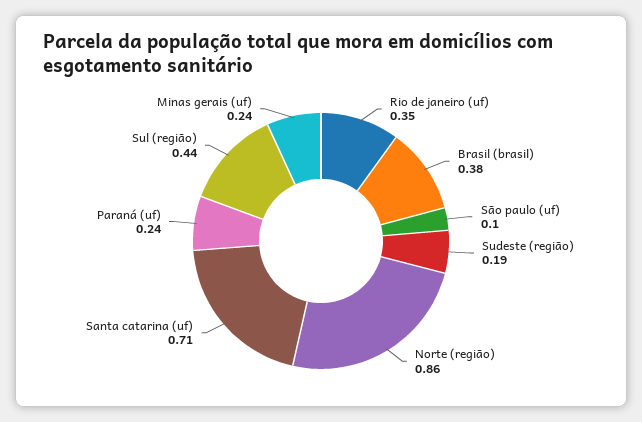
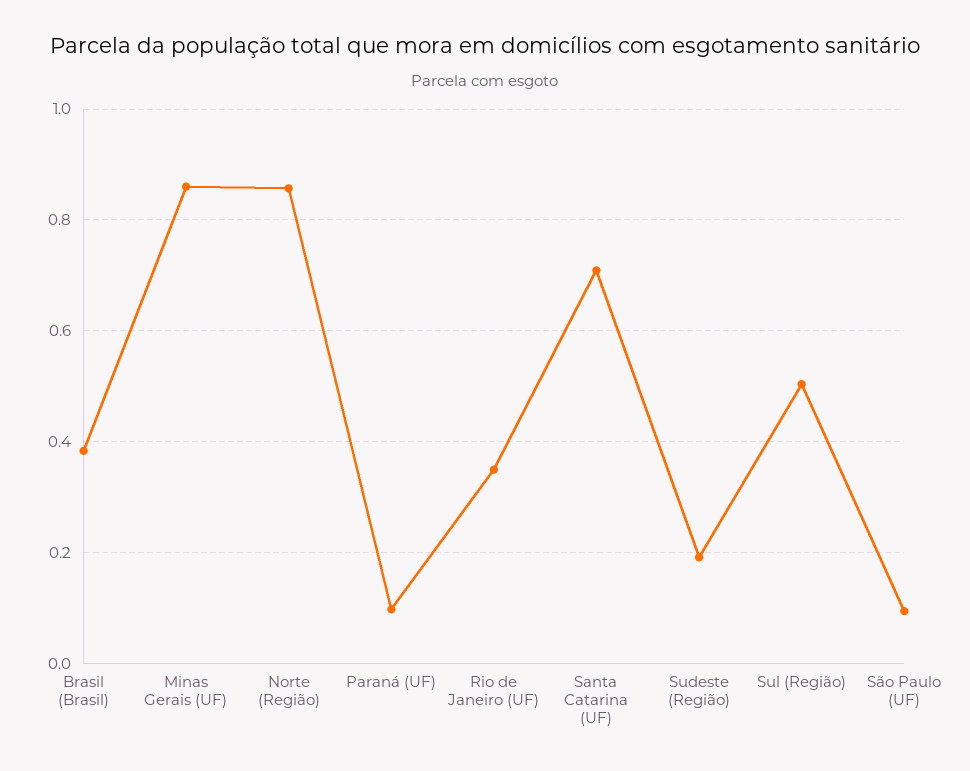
  {
    "Rio de janeiro (uf)": 0.35,
    "Brasil (brasil)": 0.38,
    "São paulo (uf)": 0.1,
    "Sudeste (região)": 0.19,
    "Norte (região)": 0.86,
    "Santa catarina (uf)": 0.71,
-   "Paraná (uf)": 0.24,
+   "Paraná (uf)": 0.1,
-   "Sul (região)": 0.44,
+   "Sul (região)": 0.5,
-   "Minas gerais (uf)": 0.24
+   "Minas gerais (uf)": 0.86
  }

